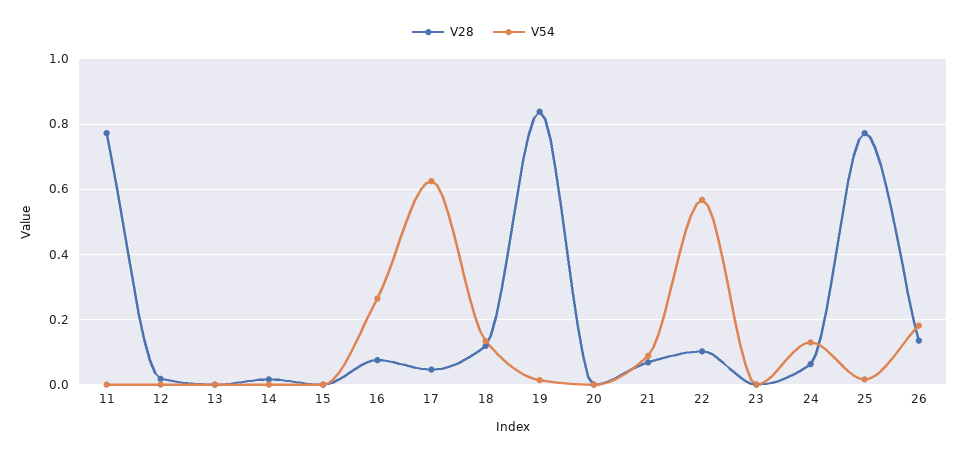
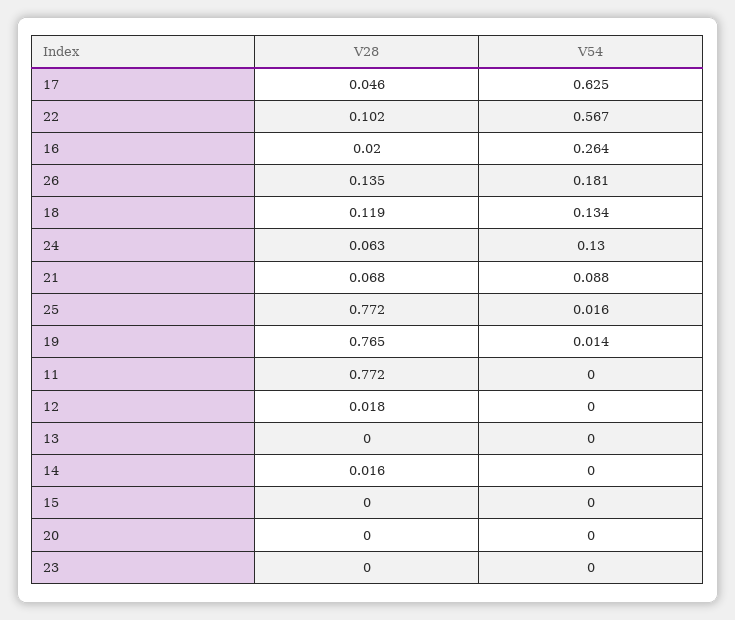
  {
    "V28": {
      "11": 0.772,
      "12": 0.018,
      "13": 0,
      "14": 0.016,
      "15": 0,
-     "16": 0.08,
+     "16": 0.02,
      "17": 0.046,
      "18": 0.119,
-     "19": 0.84,
+     "19": 0.765,
      "20": 0,
      "21": 0.068,
      "22": 0.102,
      "23": 0,
      "24": 0.063,
      "25": 0.772,
      "26": 0.135
    },
    "V54": {
      "11": 0,
      "12": 0,
      "13": 0,
      "14": 0,
      "15": 0,
      "16": 0.264,
      "17": 0.625,
      "18": 0.134,
      "19": 0.014,
      "20": 0,
      "21": 0.088,
      "22": 0.567,
      "23": 0,
      "24": 0.13,
      "25": 0.016,
      "26": 0.181
    }
  }

